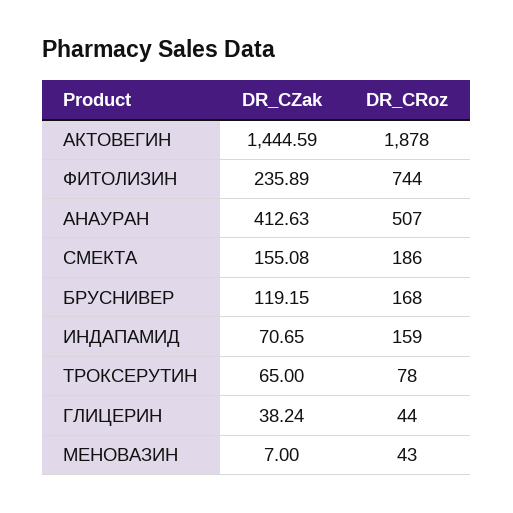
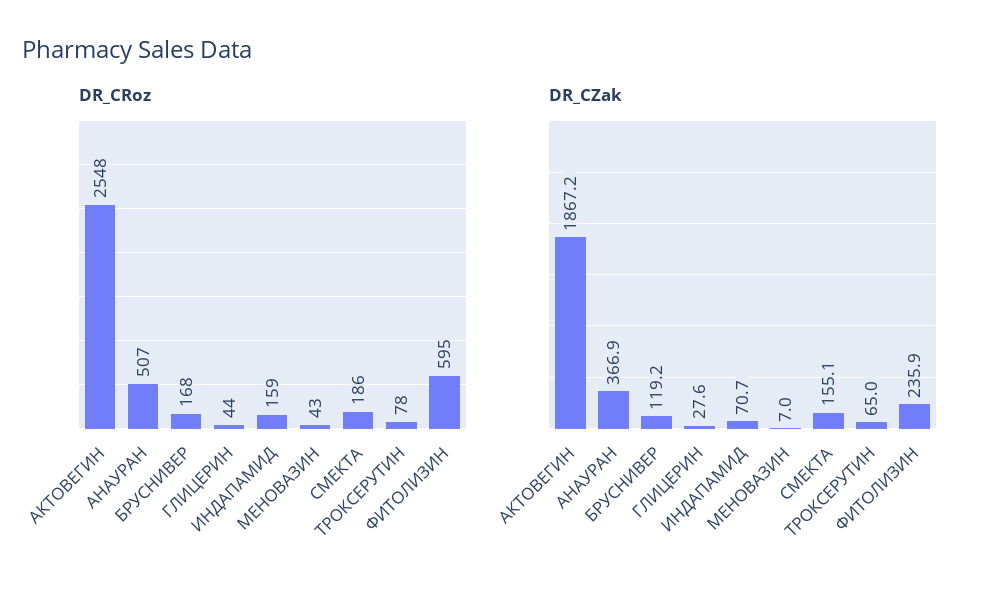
  {
    "DR_CZak": {
-     "АКТОВЕГИН": 1444.59,
+     "АКТОВЕГИН": 1867.2,
      "ФИТОЛИЗИН": 235.89,
-     "АНАУРАН": 412.63,
+     "АНАУРАН": 366.9,
      "СМЕКТА": 155.08,
      "БРУСНИВЕР": 119.15,
      "ИНДАПАМИД": 70.65,
      "ТРОКСЕРУТИН": 65,
-     "ГЛИЦЕРИН": 38.24,
+     "ГЛИЦЕРИН": 27.6,
      "МЕНОВАЗИН": 7
    },
    "DR_CRoz": {
-     "АКТОВЕГИН": 1878,
+     "АКТОВЕГИН": 2548,
-     "ФИТОЛИЗИН": 744,
+     "ФИТОЛИЗИН": 595,
      "АНАУРАН": 507,
      "СМЕКТА": 186,
      "БРУСНИВЕР": 168,
      "ИНДАПАМИД": 159,
      "ТРОКСЕРУТИН": 78,
      "ГЛИЦЕРИН": 44,
      "МЕНОВАЗИН": 43
    }
  }

